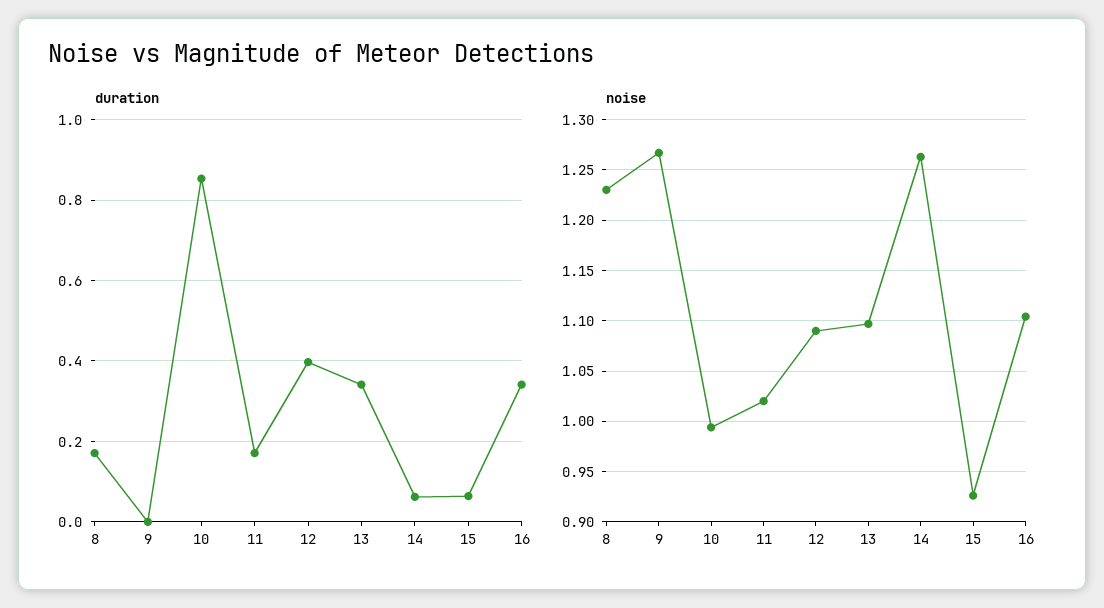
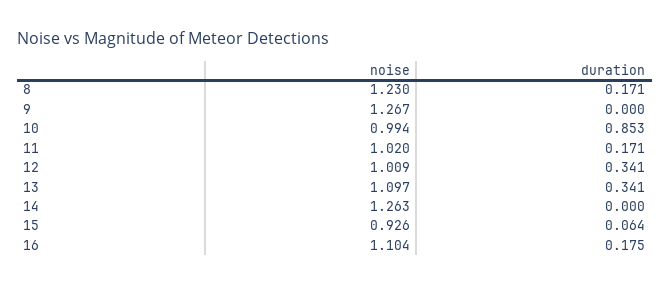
  {
    "duration": {
      "8": 0.171,
      "9": 0,
      "10": 0.853,
      "11": 0.171,
-     "12": 0.4,
+     "12": 0.341,
      "13": 0.341,
-     "14": 0.06,
+     "14": 0,
      "15": 0.064,
-     "16": 0.34
+     "16": 0.175
    },
    "noise": {
      "8": 1.23,
      "9": 1.267,
      "10": 0.994,
      "11": 1.02,
-     "12": 1.09,
+     "12": 1.009,
      "13": 1.097,
      "14": 1.263,
      "15": 0.926,
      "16": 1.104
    }
  }

